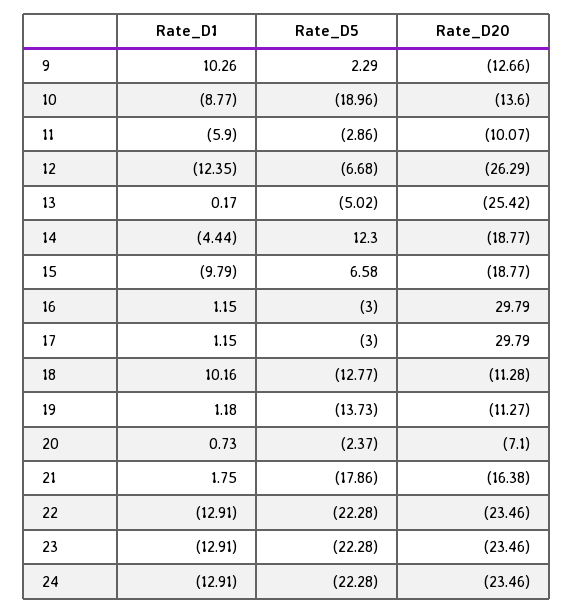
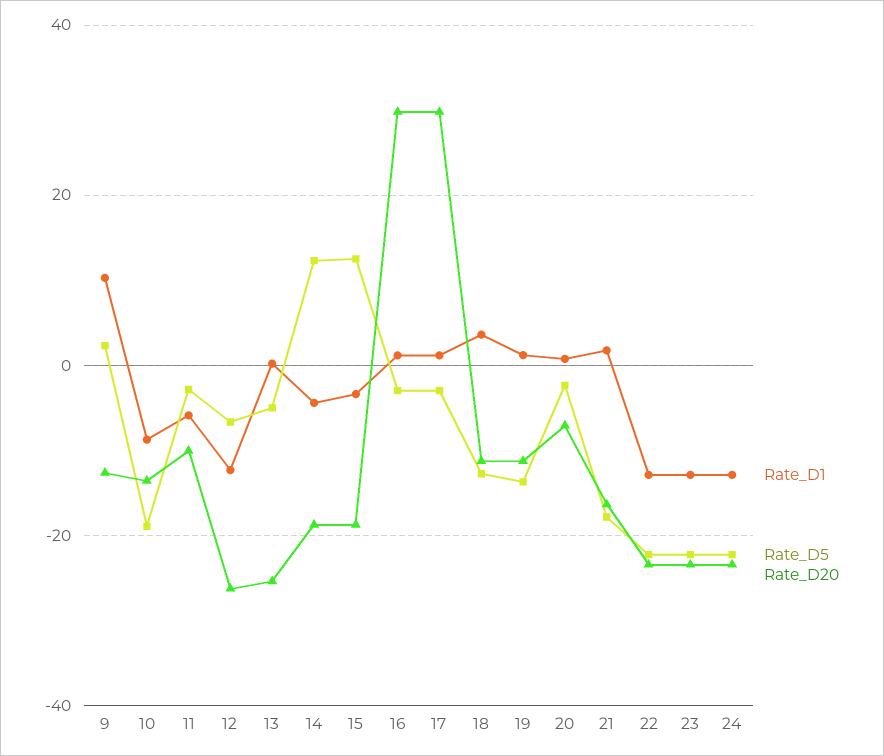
  {
    "Rate_D1": {
      "9": 10.26,
      "10": -8.77,
      "11": -5.9,
      "12": -12.35,
      "13": 0.17,
      "14": -4.44,
-     "15": -9.79,
+     "15": -4,
      "16": 1.15,
      "17": 1.15,
-     "18": 10.16,
+     "18": 4,
      "19": 1.18,
      "20": 0.73,
      "21": 1.75,
      "22": -12.91,
      "23": -12.91,
      "24": -12.91
    },
    "Rate_D5": {
      "9": 2.29,
      "10": -18.96,
      "11": -2.86,
      "12": -6.68,
      "13": -5.02,
      "14": 12.3,
-     "15": 6.58,
+     "15": 12,
      "16": -3,
      "17": -3,
      "18": -12.77,
      "19": -13.73,
      "20": -2.37,
      "21": -17.86,
      "22": -22.28,
      "23": -22.28,
      "24": -22.28
    },
    "Rate_D20": {
      "9": -12.66,
      "10": -13.6,
      "11": -10.07,
      "12": -26.29,
      "13": -25.42,
      "14": -18.77,
      "15": -18.77,
      "16": 29.79,
      "17": 29.79,
      "18": -11.28,
      "19": -11.27,
      "20": -7.1,
      "21": -16.38,
      "22": -23.46,
      "23": -23.46,
      "24": -23.46
    }
  }

